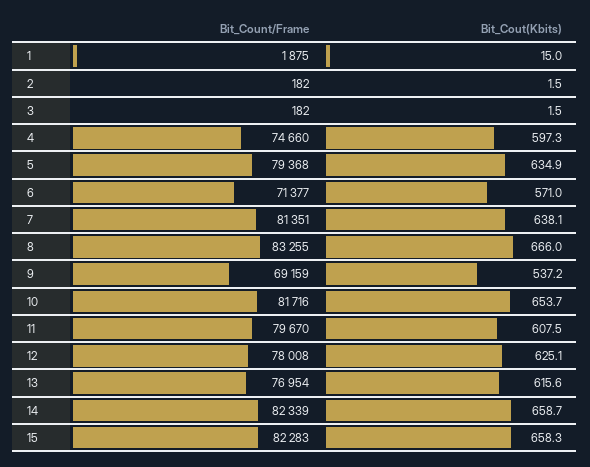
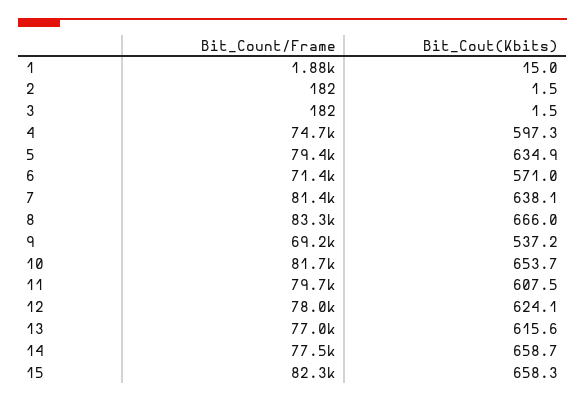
  {
    "Bit_Count/Frame": {
      "1": 1875,
      "2": 182,
      "3": 182,
      "4": 74660,
      "5": 79368,
      "6": 71377,
      "7": 81351,
      "8": 83255,
      "9": 69159,
      "10": 81716,
      "11": 79670,
      "12": 78008,
      "13": 76954,
-     "14": 82339,
+     "14": 77500,
      "15": 82283
    },
    "Bit_Cout(Kbits)": {
      "1": 15,
      "2": 1.5,
      "3": 1.5,
      "4": 597.3,
      "5": 634.9,
      "6": 571,
      "7": 638.1,
      "8": 666,
      "9": 537.2,
      "10": 653.7,
      "11": 607.5,
-     "12": 625.1,
+     "12": 624.1,
      "13": 615.6,
      "14": 658.7,
      "15": 658.3
    }
  }

